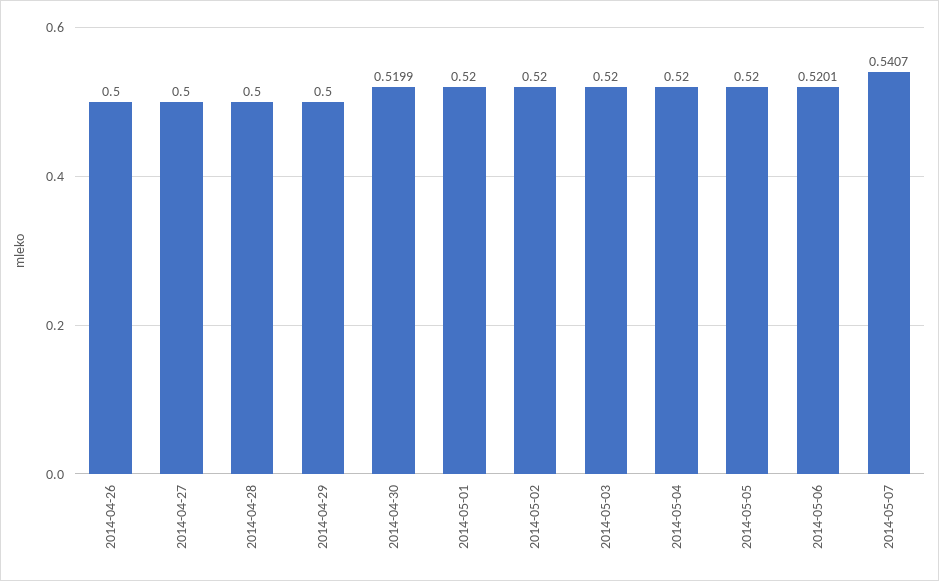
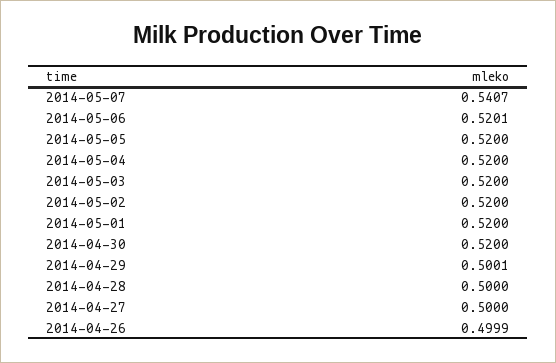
  {
-   "2014-04-26": 0.5,
+   "2014-04-26": 0.4999,
    "2014-04-27": 0.5,
    "2014-04-28": 0.5,
-   "2014-04-29": 0.5,
+   "2014-04-29": 0.5001,
-   "2014-04-30": 0.5199,
+   "2014-04-30": 0.52,
    "2014-05-01": 0.52,
    "2014-05-02": 0.52,
    "2014-05-03": 0.52,
    "2014-05-04": 0.52,
    "2014-05-05": 0.52,
    "2014-05-06": 0.5201,
    "2014-05-07": 0.5407
  }

